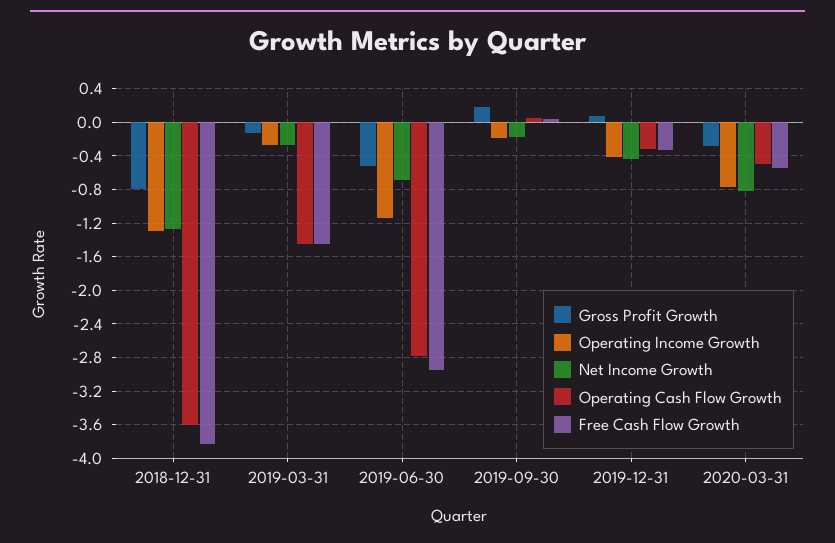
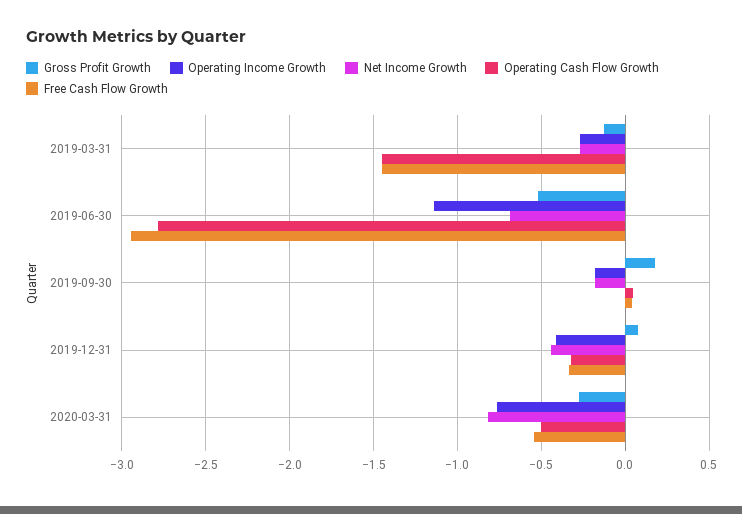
  {
    "Gross Profit Growth": {
-     "2018-12-31": -0.8,
      "2019-03-31": -0.15,
      "2019-06-30": -0.5,
      "2019-09-30": 0.2,
      "2019-12-31": 0.1,
      "2020-03-31": -0.3
    },
    "Operating Income Growth": {
-     "2018-12-31": -1.3,
      "2019-03-31": -0.25,
      "2019-06-30": -1.15,
      "2019-09-30": -0.2,
      "2019-12-31": -0.4,
      "2020-03-31": -0.75
    },
    "Net Income Growth": {
-     "2018-12-31": -1.3,
      "2019-03-31": -0.25,
      "2019-06-30": -0.7,
      "2019-09-30": -0.2,
      "2019-12-31": -0.45,
      "2020-03-31": -0.8
    },
    "Operating Cash Flow Growth": {
-     "2018-12-31": -3.6,
      "2019-03-31": -1.45,
      "2019-06-30": -2.8,
      "2019-09-30": 0.05,
      "2019-12-31": -0.3,
      "2020-03-31": -0.5
    },
    "Free Cash Flow Growth": {
-     "2018-12-31": -3.8,
      "2019-03-31": -1.45,
      "2019-06-30": -2.95,
      "2019-09-30": 0.05,
      "2019-12-31": -0.35,
      "2020-03-31": -0.55
    }
  }

